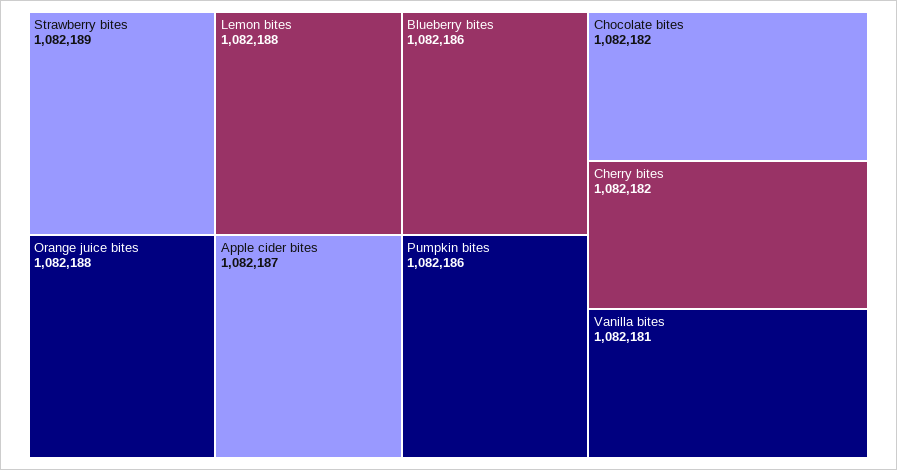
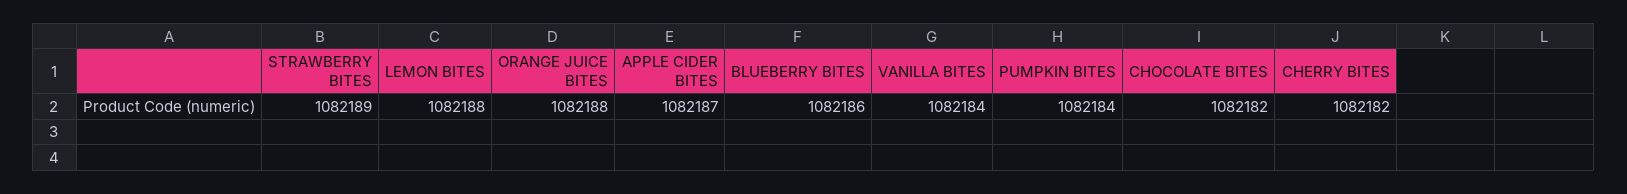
  {
    "Strawberry bites": 1082189,
    "Lemon bites": 1082188,
    "Orange juice bites": 1082188,
    "Apple cider bites": 1082187,
    "Blueberry bites": 1082186,
-   "Pumpkin bites": 1082186,
+   "Pumpkin bites": 1082184,
    "Chocolate bites": 1082182,
    "Cherry bites": 1082182,
-   "Vanilla bites": 1082181
+   "Vanilla bites": 1082184
  }

